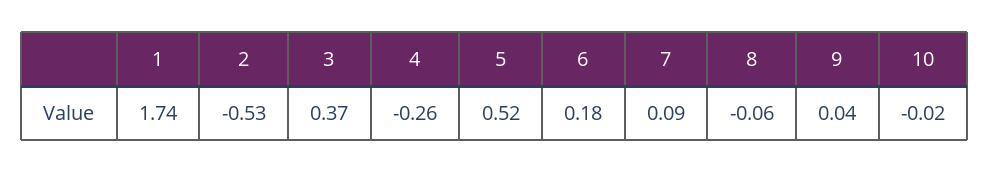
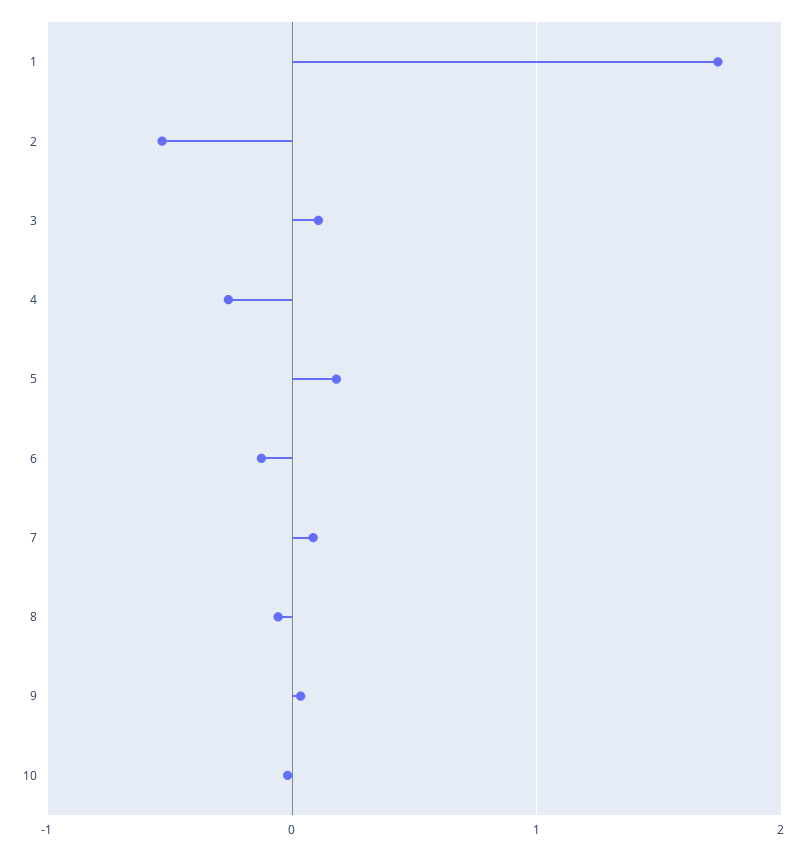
  {
    "1": 1.74,
    "2": -0.53,
-   "3": 0.37,
+   "3": 0.1,
    "4": -0.26,
-   "5": 0.52,
+   "5": 0.2,
-   "6": 0.18,
+   "6": -0.1,
    "7": 0.09,
    "8": -0.06,
    "9": 0.04,
    "10": -0.02
  }

